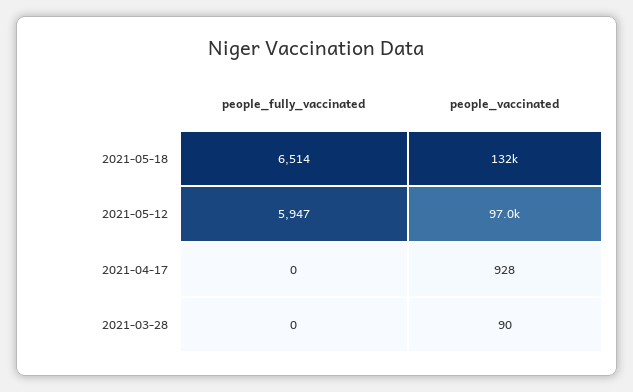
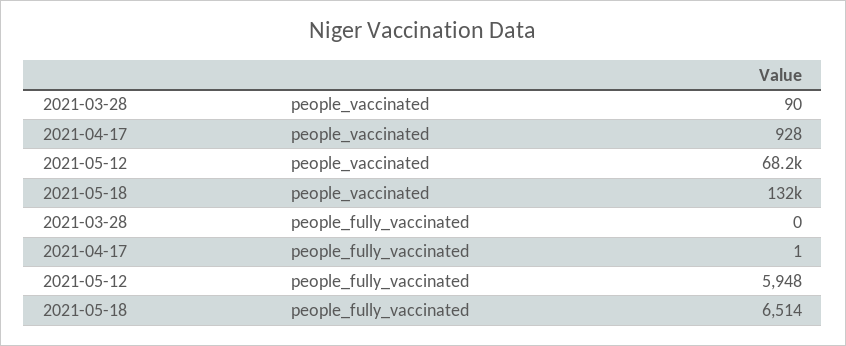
  {
    "people_fully_vaccinated": {
      "2021-05-18": 6514,
-     "2021-05-12": 5947,
+     "2021-05-12": 5948,
-     "2021-04-17": 0,
+     "2021-04-17": 1,
      "2021-03-28": 0
    },
    "people_vaccinated": {
      "2021-05-18": 132000,
-     "2021-05-12": 97000,
+     "2021-05-12": 68200,
      "2021-04-17": 928,
      "2021-03-28": 90
    }
  }

